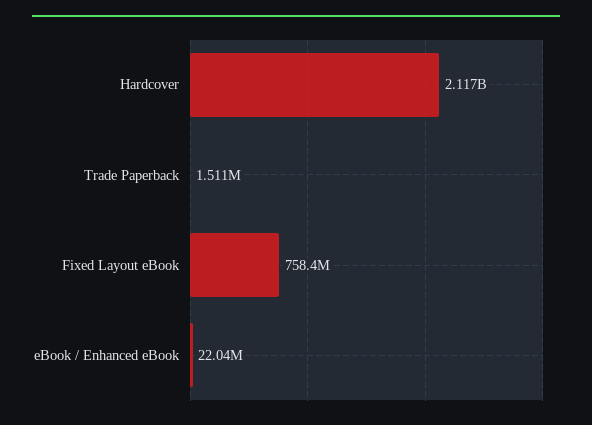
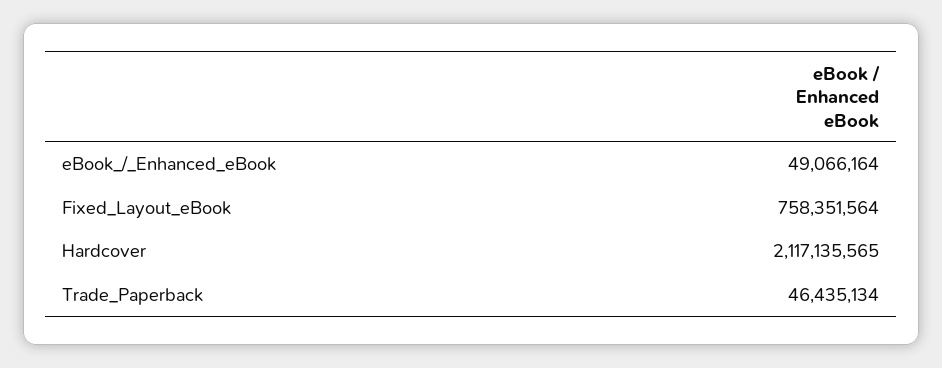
  {
    "Hardcover": 2117135565,
-   "Trade Paperback": 1511000,
+   "Trade Paperback": 46435134,
    "Fixed Layout eBook": 758351564,
-   "eBook / Enhanced eBook": 22040000
+   "eBook / Enhanced eBook": 49066164
  }

